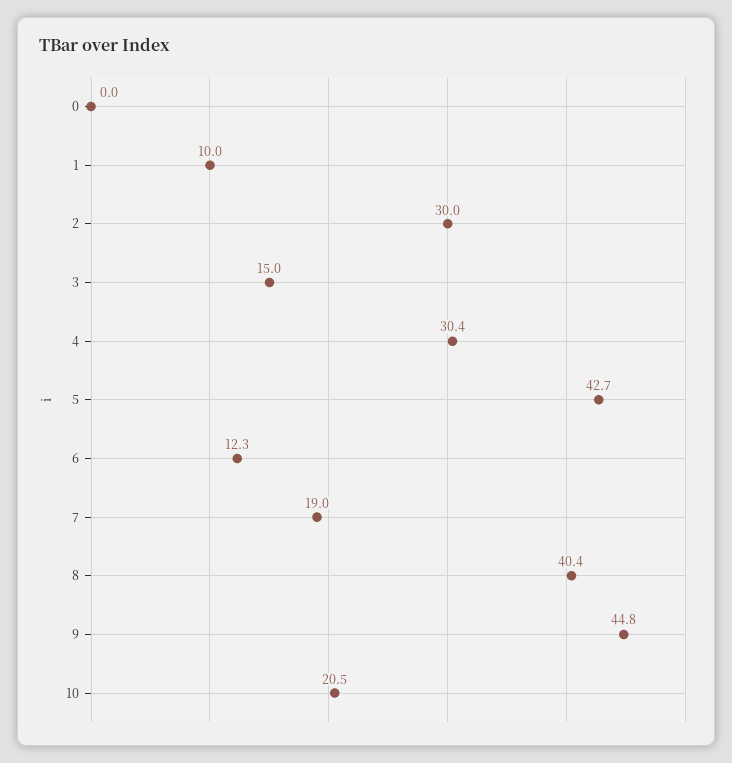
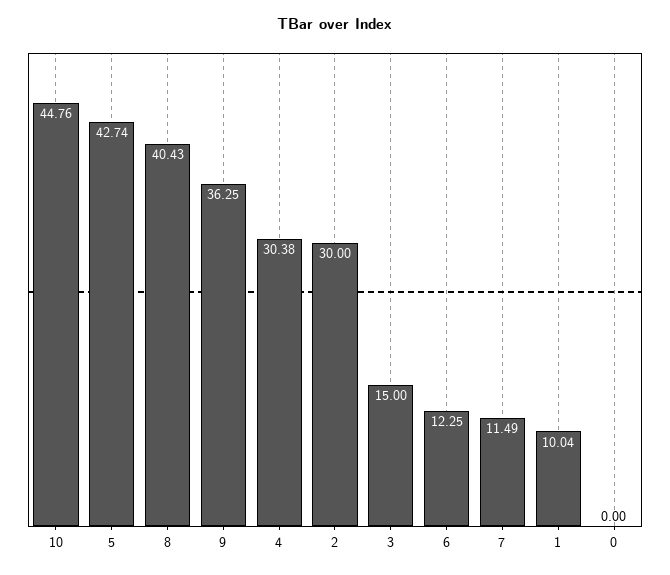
  {
    "0": 0,
    "1": 10.04,
    "2": 30,
    "3": 15,
    "4": 30.38,
    "5": 42.74,
    "6": 12.25,
-   "7": 19,
+   "7": 11.49,
    "8": 40.43,
-   "9": 44.8,
+   "9": 36.25,
-   "10": 20.5
+   "10": 44.76
  }

